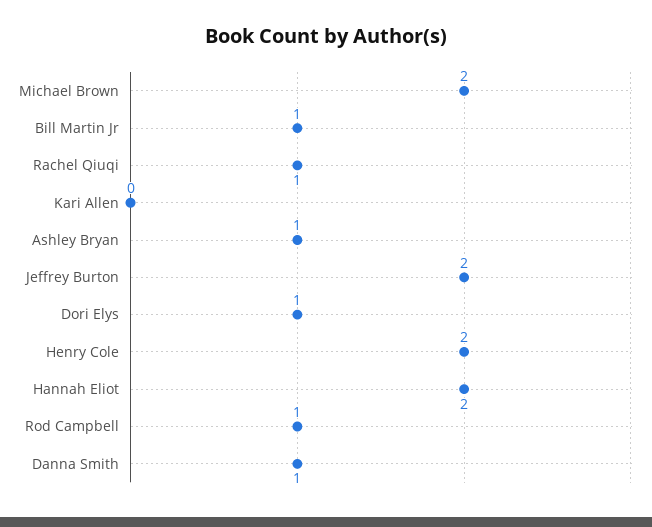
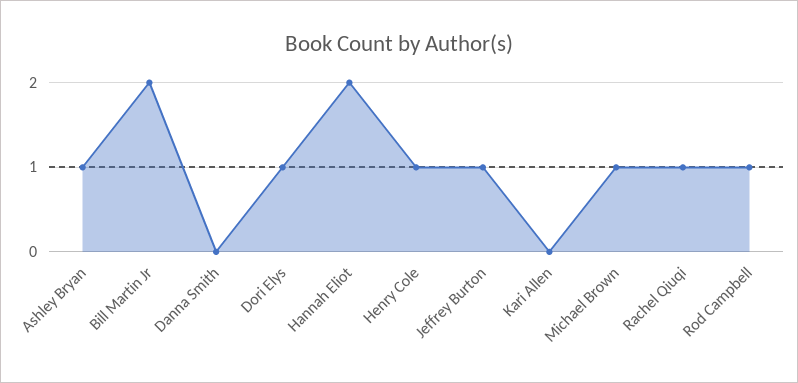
  {
-   "Michael Brown": 2,
+   "Michael Brown": 1,
-   "Bill Martin Jr": 1,
+   "Bill Martin Jr": 2,
    "Rachel Qiuqi": 1,
    "Kari Allen": 0,
    "Ashley Bryan": 1,
-   "Jeffrey Burton": 2,
+   "Jeffrey Burton": 1,
    "Dori Elys": 1,
-   "Henry Cole": 2,
+   "Henry Cole": 1,
    "Hannah Eliot": 2,
    "Rod Campbell": 1,
-   "Danna Smith": 1
+   "Danna Smith": 0
  }

